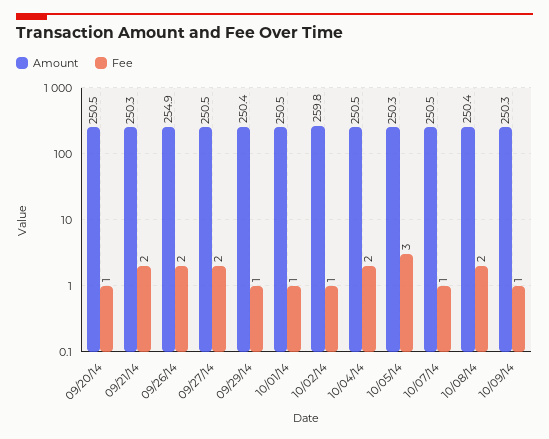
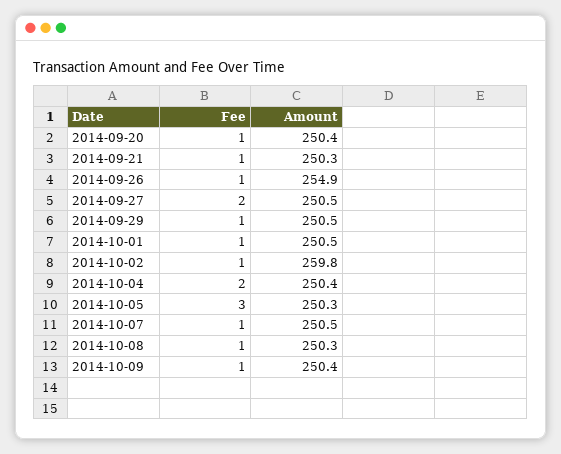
  {
    "Amount": {
-     "09/20/14": 250.5,
+     "09/20/14": 250.4,
      "09/21/14": 250.3,
      "09/26/14": 254.9,
      "09/27/14": 250.5,
-     "09/29/14": 250.4,
+     "09/29/14": 250.5,
      "10/01/14": 250.5,
      "10/02/14": 259.8,
-     "10/04/14": 250.5,
+     "10/04/14": 250.4,
      "10/05/14": 250.3,
      "10/07/14": 250.5,
-     "10/08/14": 250.4,
+     "10/08/14": 250.3,
-     "10/09/14": 250.3
+     "10/09/14": 250.4
    },
    "Fee": {
      "09/20/14": 1,
-     "09/21/14": 2,
+     "09/21/14": 1,
-     "09/26/14": 2,
+     "09/26/14": 1,
      "09/27/14": 2,
      "09/29/14": 1,
      "10/01/14": 1,
      "10/02/14": 1,
      "10/04/14": 2,
      "10/05/14": 3,
      "10/07/14": 1,
-     "10/08/14": 2,
+     "10/08/14": 1,
      "10/09/14": 1
    }
  }

